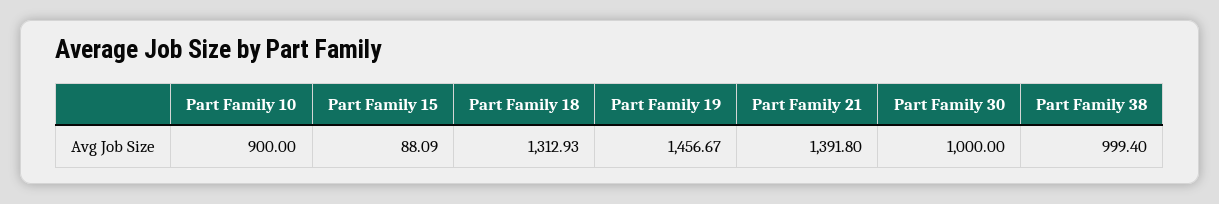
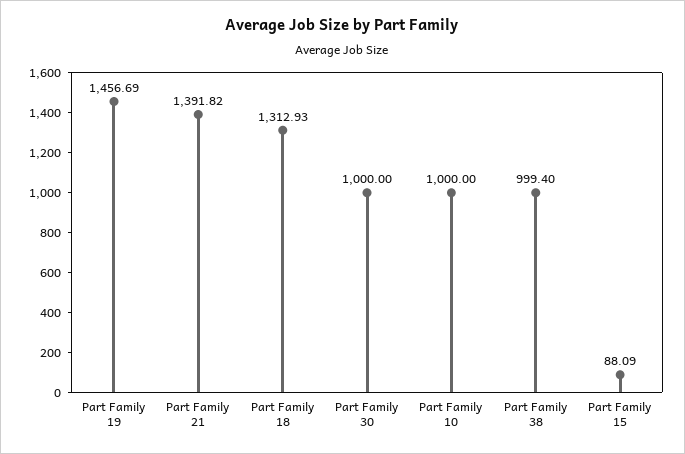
  {
-   "Part Family 10": 900,
+   "Part Family 10": 1000,
    "Part Family 15": 88.09,
    "Part Family 18": 1312.93,
-   "Part Family 19": 1456.67,
+   "Part Family 19": 1456.69,
-   "Part Family 21": 1391.8,
+   "Part Family 21": 1391.82,
    "Part Family 30": 1000,
    "Part Family 38": 999.4
  }

